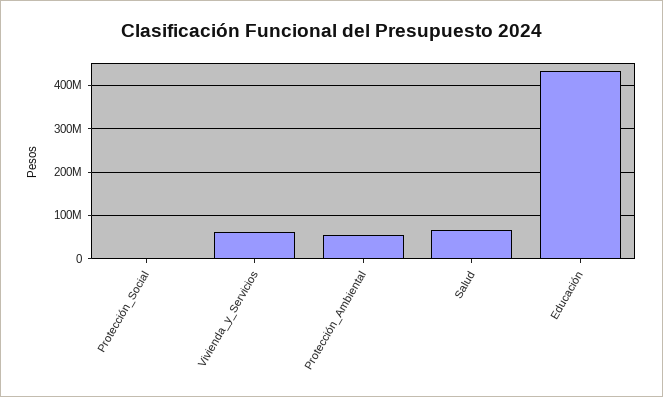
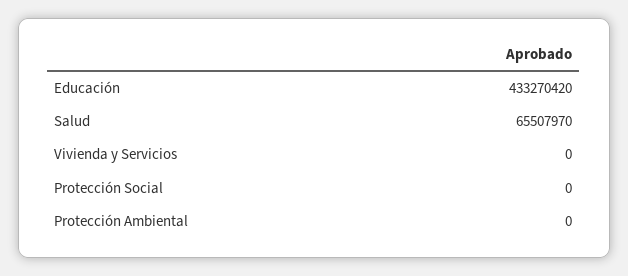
  {
    "Protección_Social": 0,
-   "Vivienda_y_Servicios": 60000000,
+   "Vivienda_y_Servicios": 0,
-   "Protección_Ambiental": 60000000,
+   "Protección_Ambiental": 0,
    "Salud": 65507970,
    "Educación": 433270420
  }

